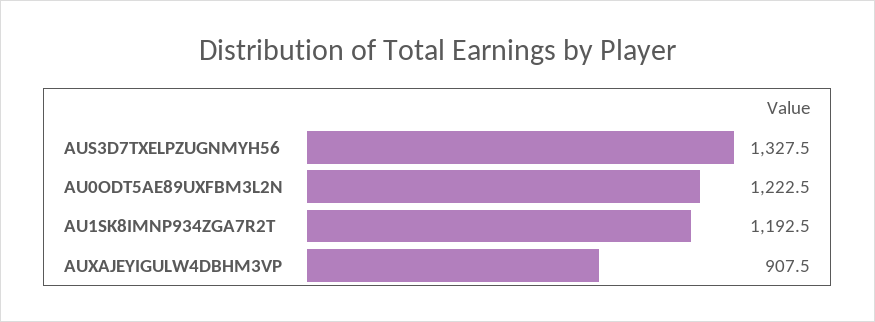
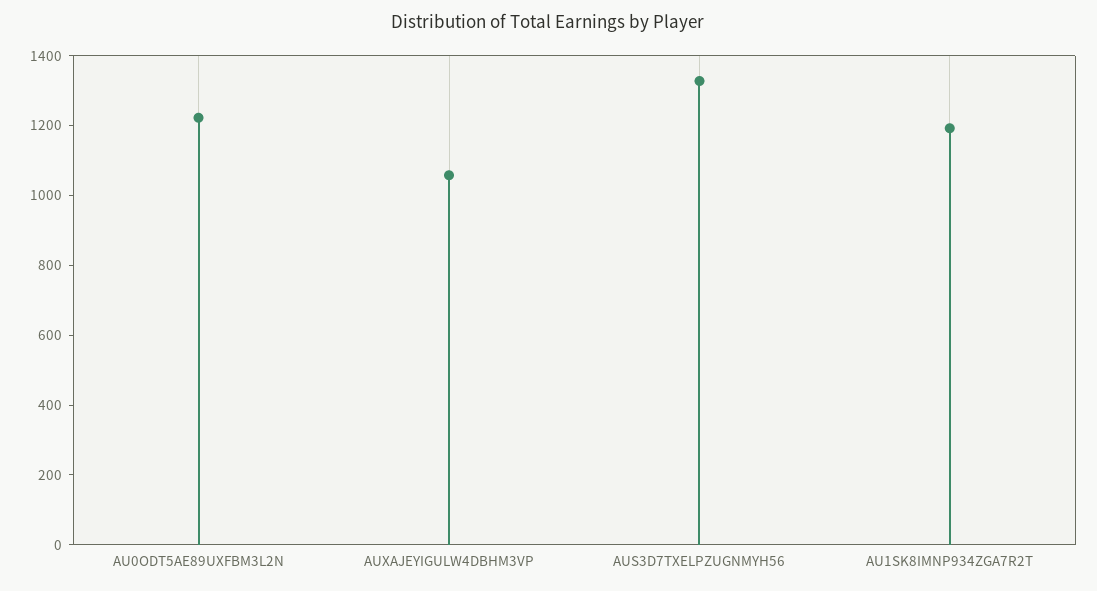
  {
    "AUS3D7TXELPZUGNMYH56": 1327.5,
    "AU0ODT5AE89UXFBM3L2N": 1222.5,
    "AU1SK8IMNP934ZGA7R2T": 1192.5,
-   "AUXAJEYIGULW4DBHM3VP": 907.5
+   "AUXAJEYIGULW4DBHM3VP": 1050
  }

